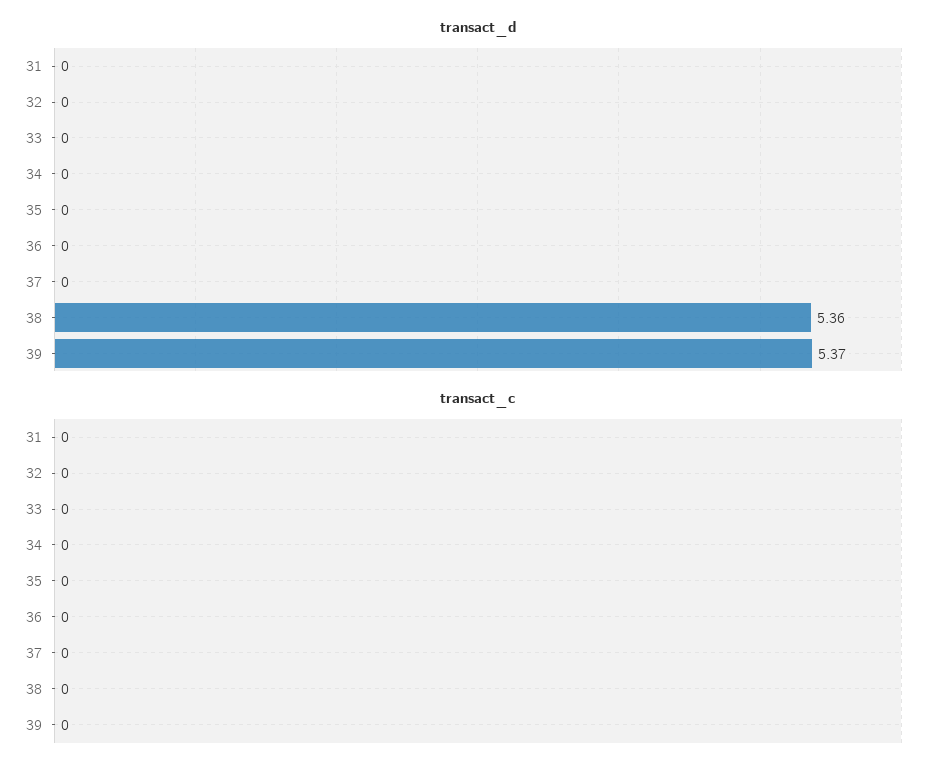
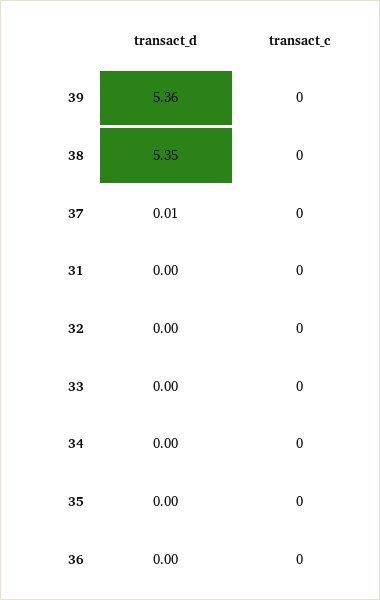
  {
    "transact_d": {
      "31": 0,
      "32": 0,
      "33": 0,
      "34": 0,
      "35": 0,
      "36": 0,
-     "37": 0,
+     "37": 0.01,
-     "38": 5.36,
+     "38": 5.35,
-     "39": 5.37
+     "39": 5.36
    },
    "transact_c": {
      "31": 0,
      "32": 0,
      "33": 0,
      "34": 0,
      "35": 0,
      "36": 0,
      "37": 0,
      "38": 0,
      "39": 0
    }
  }

